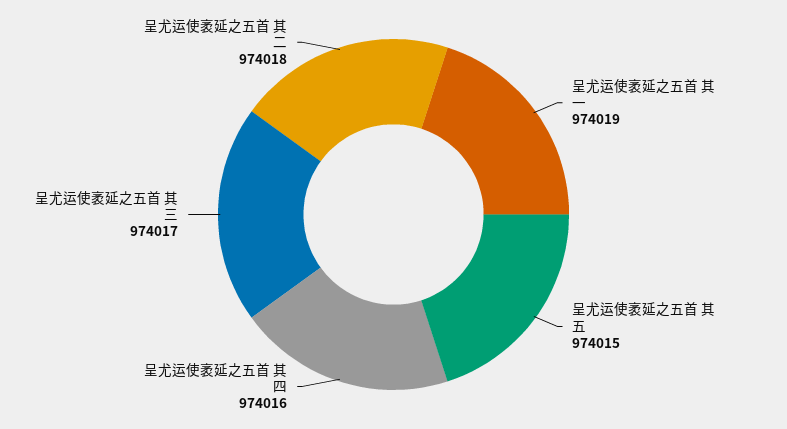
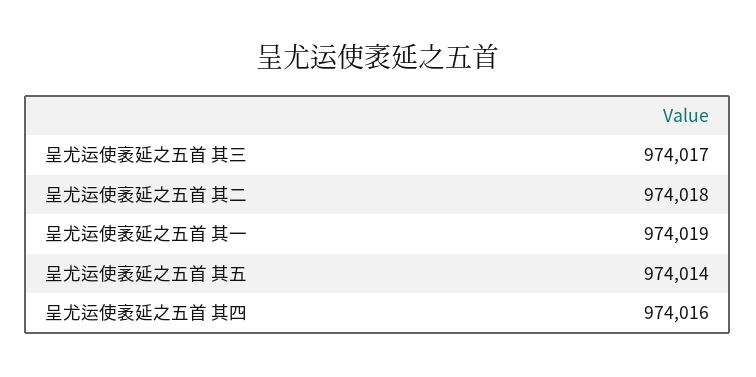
  {
    "呈尤运使袤延之五首 其一": 974019,
-   "呈尤运使袤延之五首 其五": 974015,
+   "呈尤运使袤延之五首 其五": 974014,
    "呈尤运使袤延之五首 其四": 974016,
    "呈尤运使袤延之五首 其三": 974017,
    "呈尤运使袤延之五首 其二": 974018
  }

